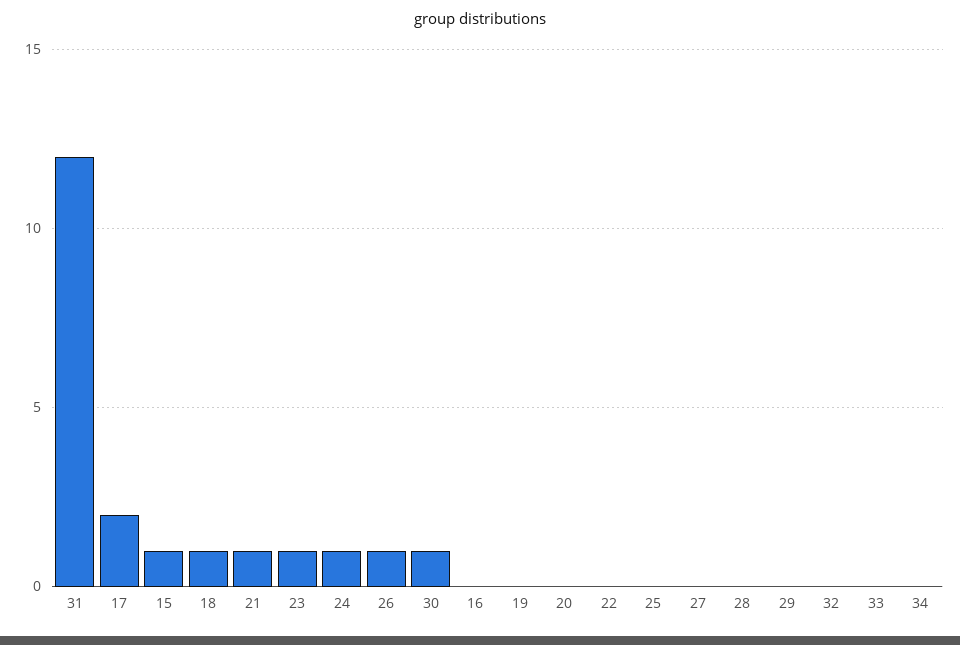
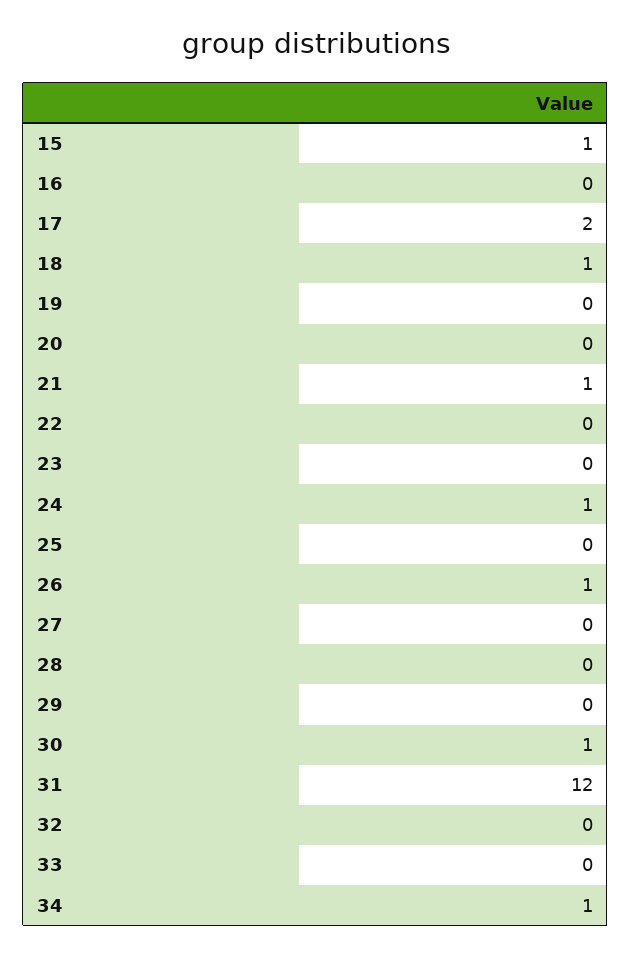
  {
    "31": 12,
    "17": 2,
    "15": 1,
    "18": 1,
    "21": 1,
-   "23": 1,
+   "23": 0,
    "24": 1,
    "26": 1,
    "30": 1,
    "16": 0,
    "19": 0,
    "20": 0,
    "22": 0,
    "25": 0,
    "27": 0,
    "28": 0,
    "29": 0,
    "32": 0,
    "33": 0,
-   "34": 0
+   "34": 1
  }

